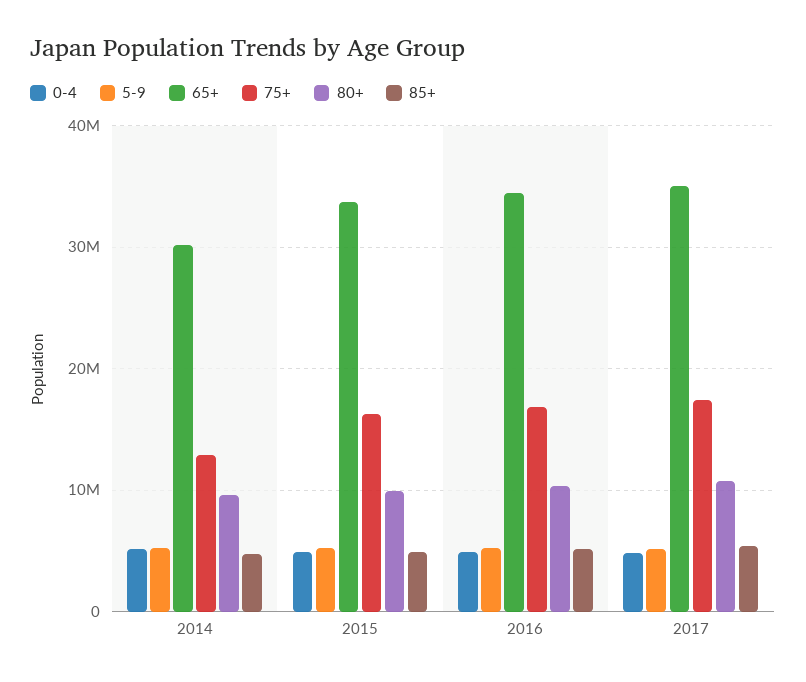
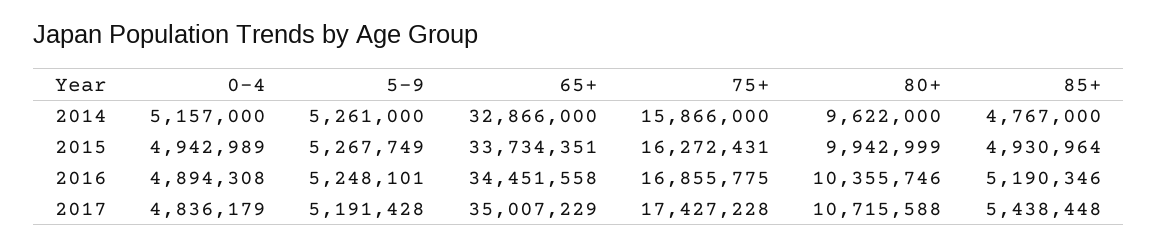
  {
    "0-4": {
      "2014": 5157000,
      "2015": 4942989,
      "2016": 4894308,
      "2017": 4836179
    },
    "5-9": {
      "2014": 5261000,
      "2015": 5267749,
      "2016": 5248101,
      "2017": 5191428
    },
    "65+": {
-     "2014": 30000000,
+     "2014": 32866000,
      "2015": 33734351,
      "2016": 34451558,
      "2017": 35007229
    },
    "75+": {
-     "2014": 13000000,
+     "2014": 15866000,
      "2015": 16272431,
      "2016": 16855775,
      "2017": 17427228
    },
    "80+": {
      "2014": 9622000,
      "2015": 9942999,
      "2016": 10355746,
      "2017": 10715588
    },
    "85+": {
      "2014": 4767000,
      "2015": 4930964,
      "2016": 5190346,
      "2017": 5438448
    }
  }

